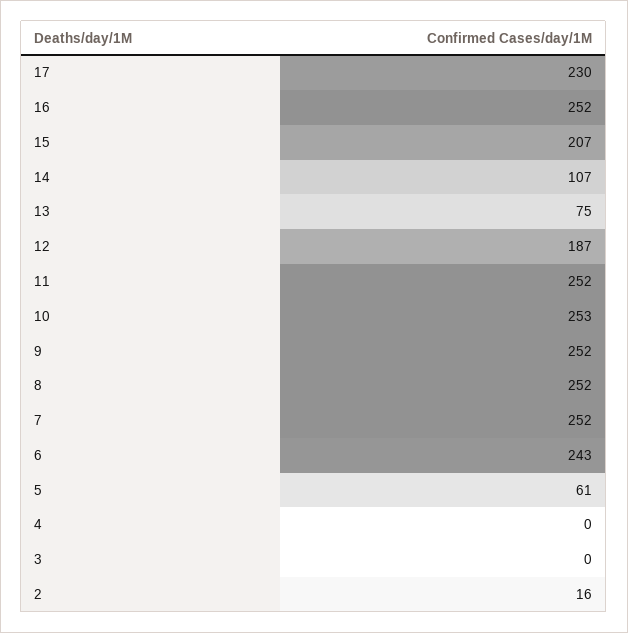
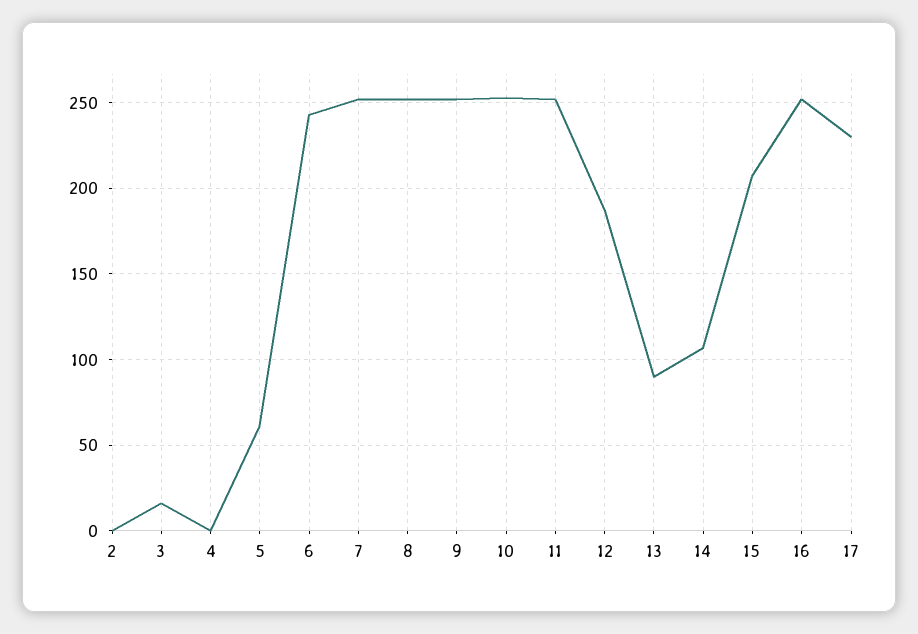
  {
    "17": 230,
    "16": 252,
    "15": 207,
    "14": 107,
-   "13": 75,
+   "13": 90,
    "12": 187,
    "11": 252,
    "10": 253,
    "9": 252,
    "8": 252,
    "7": 252,
    "6": 243,
    "5": 61,
    "4": 0,
-   "3": 0,
+   "3": 15,
-   "2": 16
+   "2": 0
  }

